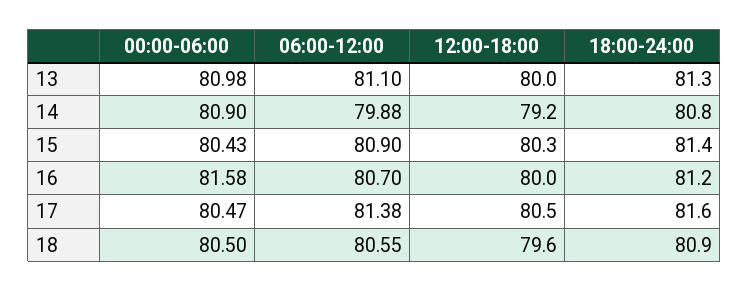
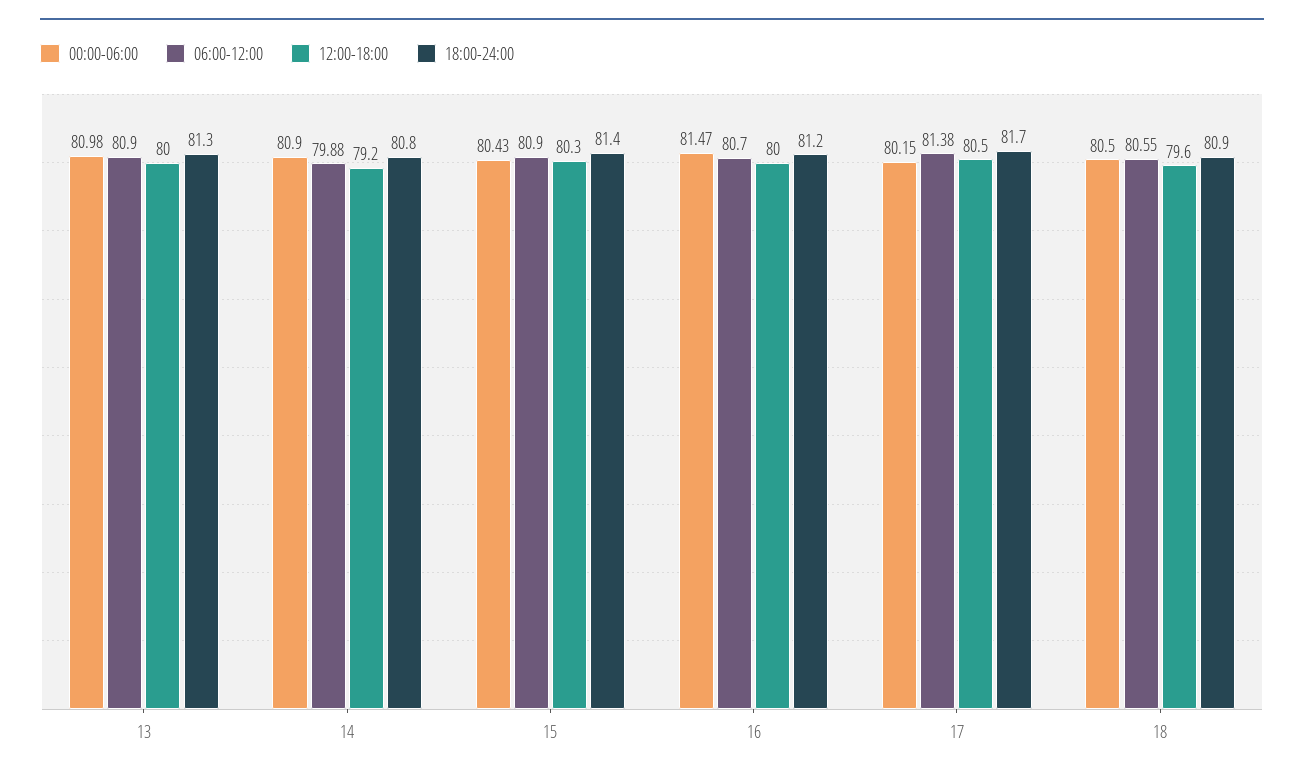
  {
    "00:00-06:00": {
      "13": 80.98,
      "14": 80.9,
      "15": 80.43,
-     "16": 81.58,
+     "16": 81.47,
-     "17": 80.47,
+     "17": 80.15,
      "18": 80.5
    },
    "06:00-12:00": {
-     "13": 81.1,
+     "13": 80.9,
      "14": 79.88,
      "15": 80.9,
      "16": 80.7,
      "17": 81.38,
      "18": 80.55
    },
    "12:00-18:00": {
      "13": 80,
      "14": 79.2,
      "15": 80.3,
      "16": 80,
      "17": 80.5,
      "18": 79.6
    },
    "18:00-24:00": {
      "13": 81.3,
      "14": 80.8,
      "15": 81.4,
      "16": 81.2,
-     "17": 81.6,
+     "17": 81.7,
      "18": 80.9
    }
  }

